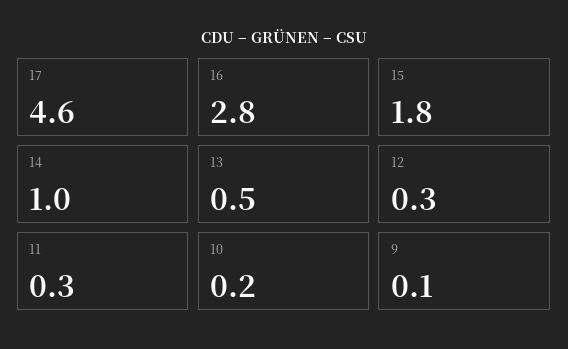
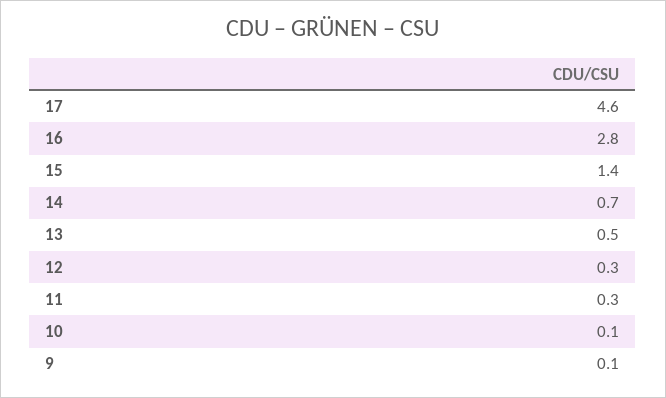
  {
    "17": 4.6,
    "16": 2.8,
-   "15": 1.8,
+   "15": 1.4,
-   "14": 1,
+   "14": 0.7,
    "13": 0.5,
    "12": 0.3,
    "11": 0.3,
-   "10": 0.2,
+   "10": 0.1,
    "9": 0.1
  }

